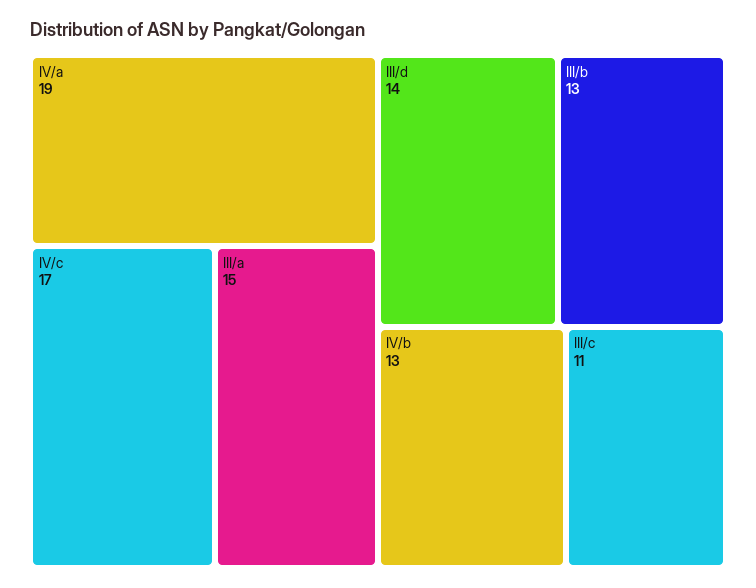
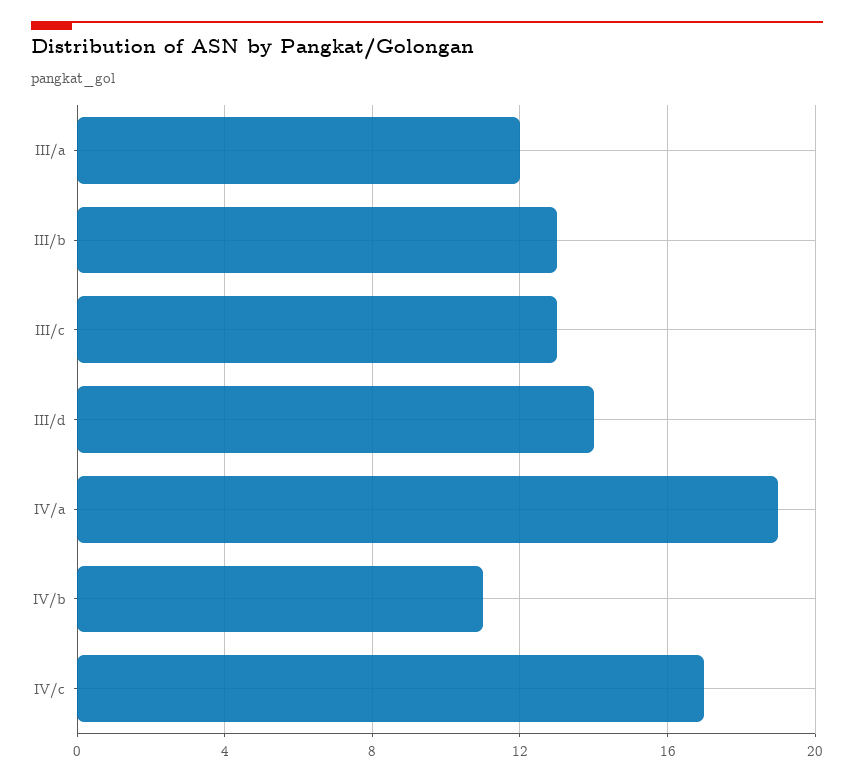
  {
    "IV/a": 19,
    "IV/c": 17,
-   "III/a": 15,
+   "III/a": 12,
    "III/d": 14,
    "III/b": 13,
-   "IV/b": 13,
+   "IV/b": 11,
-   "III/c": 11
+   "III/c": 13
  }

